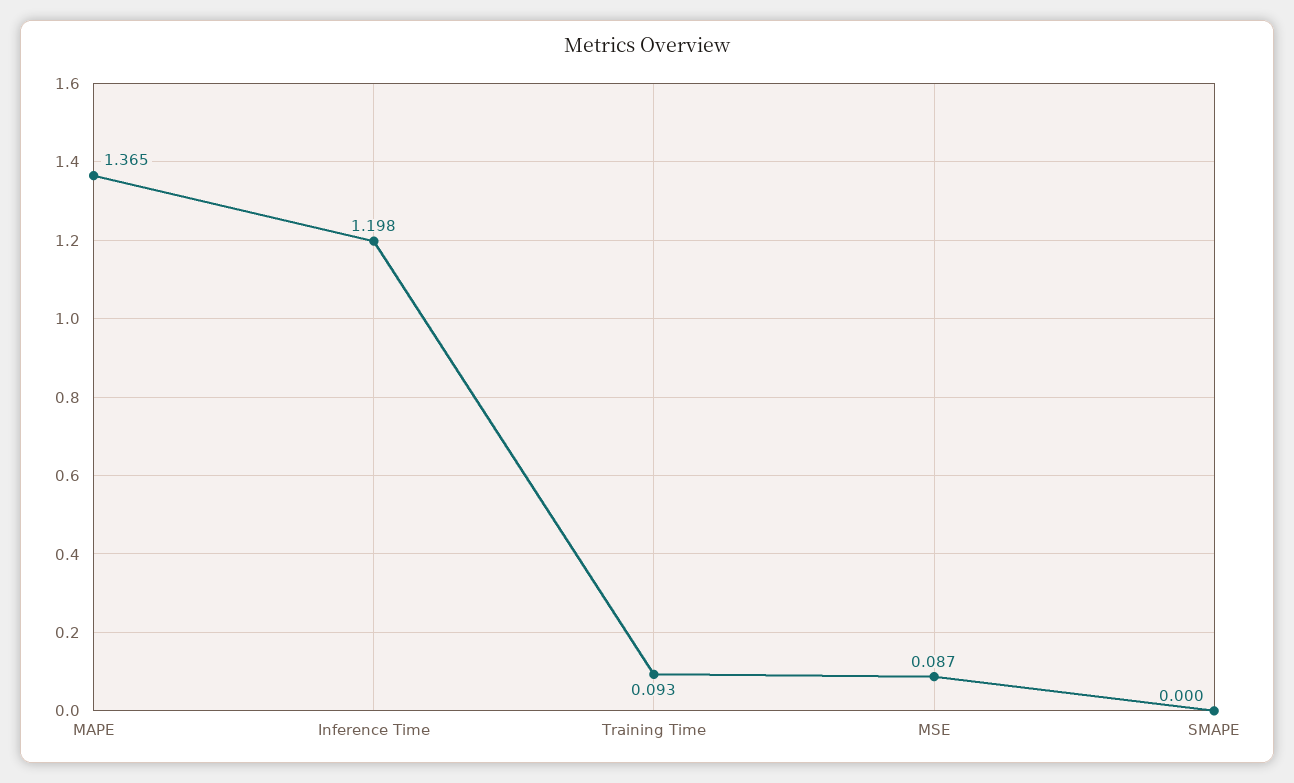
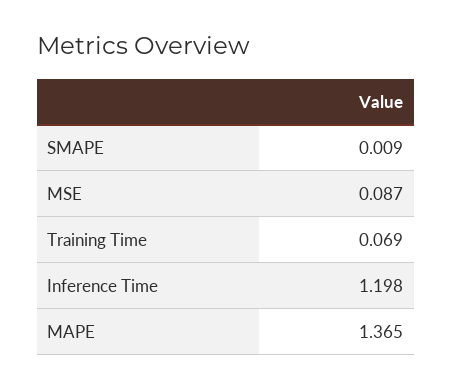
  {
    "MAPE": 1.365,
    "Inference Time": 1.198,
-   "Training Time": 0.093,
+   "Training Time": 0.069,
    "MSE": 0.087,
-   "SMAPE": 0
+   "SMAPE": 0.009
  }

